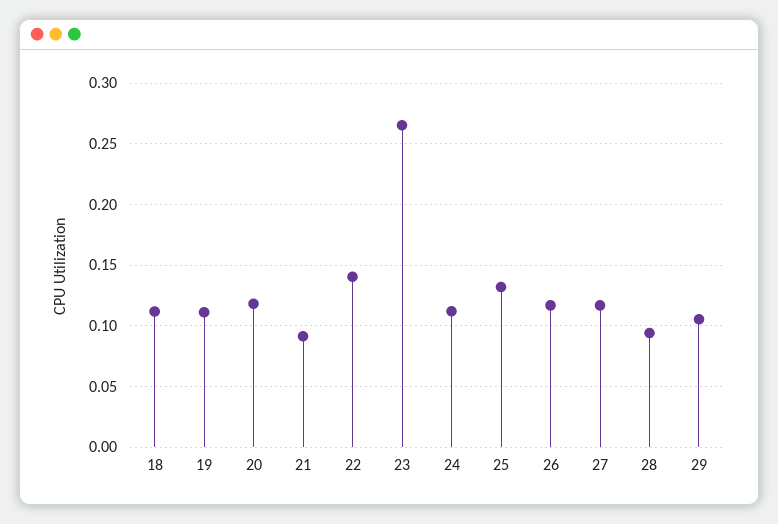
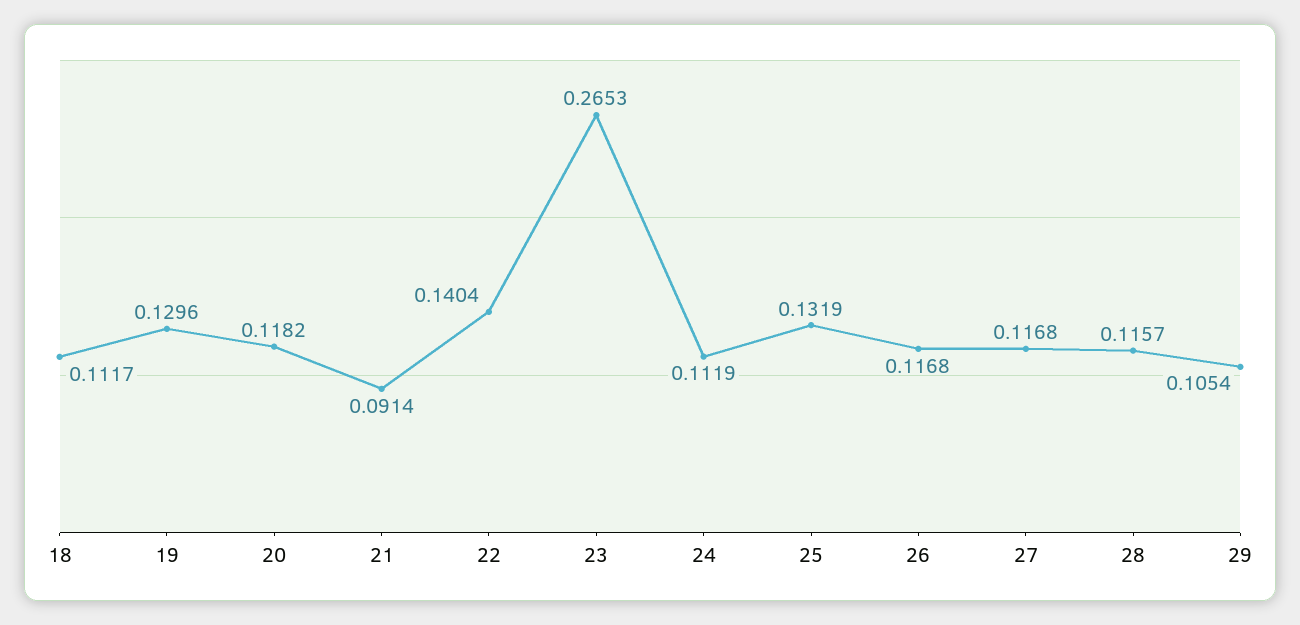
  {
    "18": 0.1117,
-   "19": 0.11,
+   "19": 0.1296,
    "20": 0.1182,
    "21": 0.0914,
    "22": 0.1404,
    "23": 0.2653,
    "24": 0.1119,
    "25": 0.1319,
    "26": 0.1168,
    "27": 0.1168,
-   "28": 0.095,
+   "28": 0.1157,
    "29": 0.1054
  }

